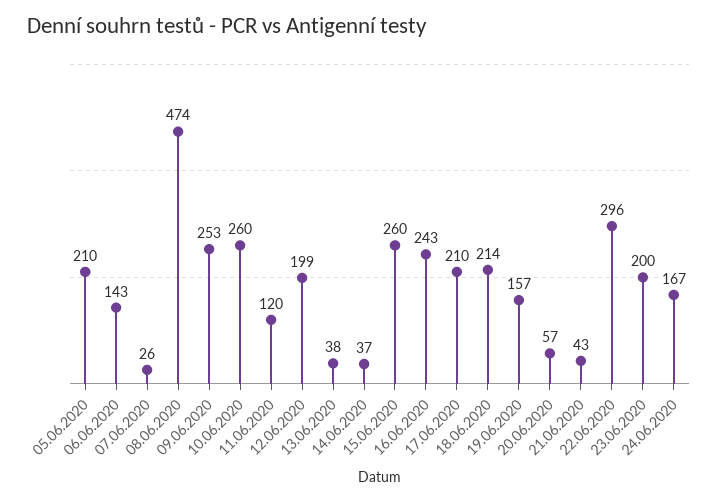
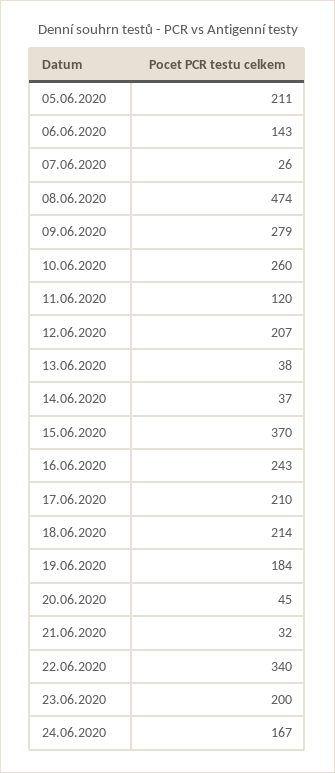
  {
-   "05.06.2020": 210,
+   "05.06.2020": 211,
    "06.06.2020": 143,
    "07.06.2020": 26,
    "08.06.2020": 474,
-   "09.06.2020": 253,
+   "09.06.2020": 279,
    "10.06.2020": 260,
    "11.06.2020": 120,
-   "12.06.2020": 199,
+   "12.06.2020": 207,
    "13.06.2020": 38,
    "14.06.2020": 37,
-   "15.06.2020": 260,
+   "15.06.2020": 370,
    "16.06.2020": 243,
    "17.06.2020": 210,
    "18.06.2020": 214,
-   "19.06.2020": 157,
+   "19.06.2020": 184,
-   "20.06.2020": 57,
+   "20.06.2020": 45,
-   "21.06.2020": 43,
+   "21.06.2020": 32,
-   "22.06.2020": 296,
+   "22.06.2020": 340,
    "23.06.2020": 200,
    "24.06.2020": 167
  }

